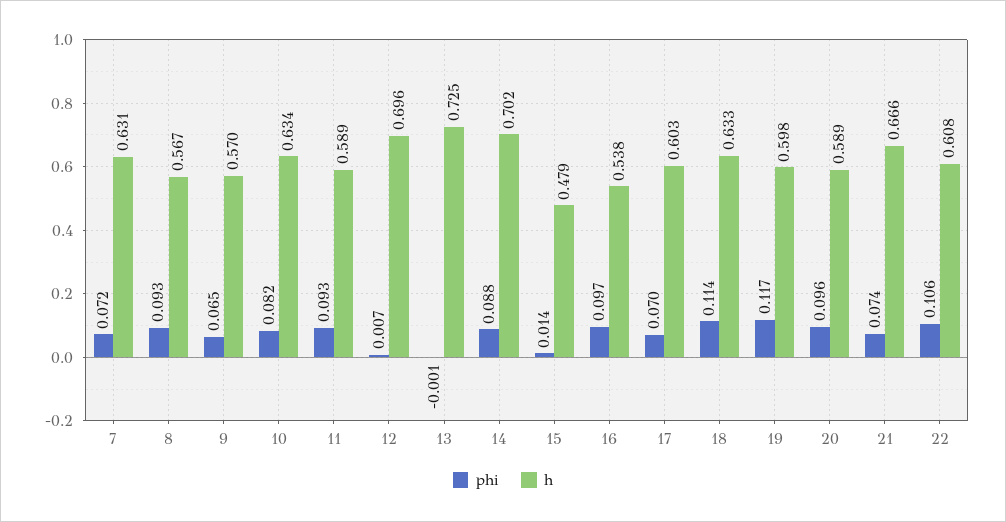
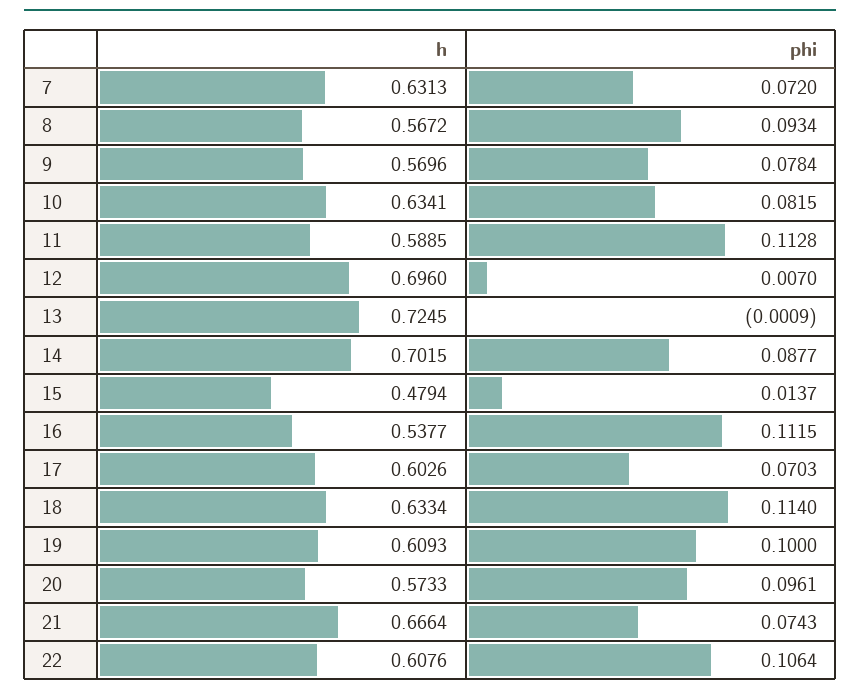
  {
    "phi": {
      "7": 0.072,
      "8": 0.0934,
-     "9": 0.065,
+     "9": 0.0784,
      "10": 0.0815,
-     "11": 0.093,
+     "11": 0.1128,
      "12": 0.007,
      "13": -0.0009,
      "14": 0.0877,
      "15": 0.0137,
-     "16": 0.097,
+     "16": 0.1115,
      "17": 0.0703,
      "18": 0.114,
-     "19": 0.117,
+     "19": 0.1,
      "20": 0.0961,
      "21": 0.0743,
      "22": 0.1064
    },
    "h": {
      "7": 0.6313,
      "8": 0.5672,
      "9": 0.5696,
      "10": 0.6341,
      "11": 0.5885,
      "12": 0.696,
      "13": 0.7245,
      "14": 0.7015,
      "15": 0.4794,
      "16": 0.5377,
      "17": 0.6026,
      "18": 0.6334,
-     "19": 0.598,
+     "19": 0.6093,
-     "20": 0.589,
+     "20": 0.5733,
      "21": 0.6664,
      "22": 0.6076
    }
  }

